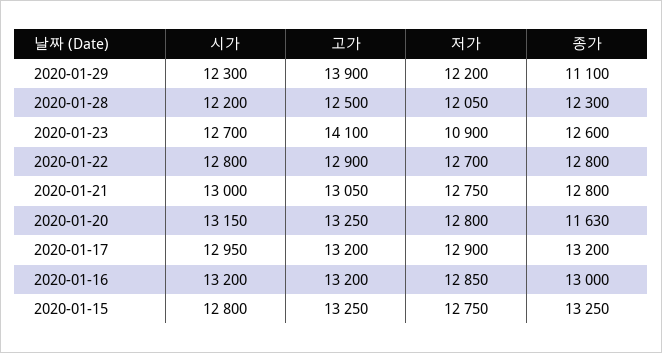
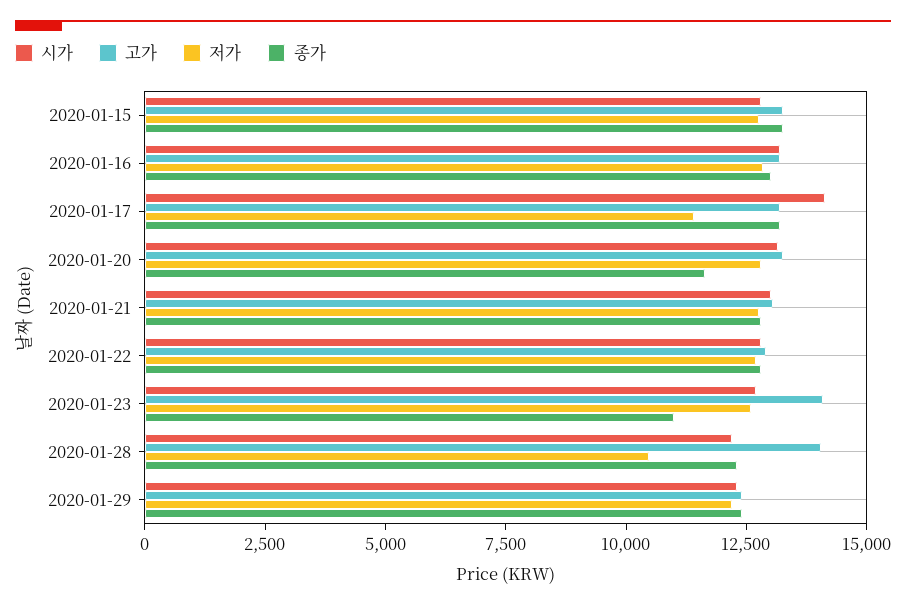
  {
    "시가": {
      "2020-01-29": 12300,
      "2020-01-28": 12200,
      "2020-01-23": 12700,
      "2020-01-22": 12800,
      "2020-01-21": 13000,
      "2020-01-20": 13150,
-     "2020-01-17": 12950,
+     "2020-01-17": 14000,
      "2020-01-16": 13200,
      "2020-01-15": 12800
    },
    "고가": {
-     "2020-01-29": 13900,
+     "2020-01-29": 12500,
-     "2020-01-28": 12500,
+     "2020-01-28": 14000,
      "2020-01-23": 14100,
      "2020-01-22": 12900,
      "2020-01-21": 13050,
      "2020-01-20": 13250,
      "2020-01-17": 13200,
      "2020-01-16": 13200,
      "2020-01-15": 13250
    },
    "저가": {
      "2020-01-29": 12200,
-     "2020-01-28": 12050,
+     "2020-01-28": 10500,
-     "2020-01-23": 10900,
+     "2020-01-23": 12500,
      "2020-01-22": 12700,
      "2020-01-21": 12750,
      "2020-01-20": 12800,
-     "2020-01-17": 12900,
+     "2020-01-17": 11500,
      "2020-01-16": 12850,
      "2020-01-15": 12750
    },
    "종가": {
-     "2020-01-29": 11100,
+     "2020-01-29": 12500,
      "2020-01-28": 12300,
-     "2020-01-23": 12600,
+     "2020-01-23": 11000,
      "2020-01-22": 12800,
      "2020-01-21": 12800,
      "2020-01-20": 11630,
      "2020-01-17": 13200,
      "2020-01-16": 13000,
      "2020-01-15": 13250
    }
  }

